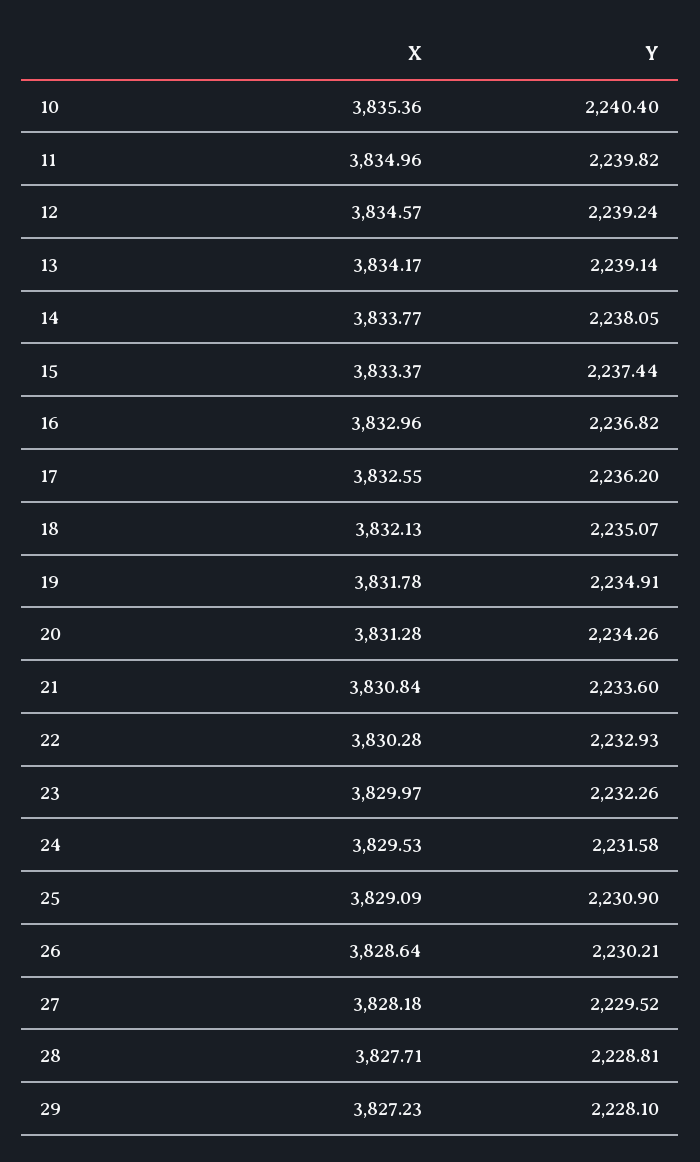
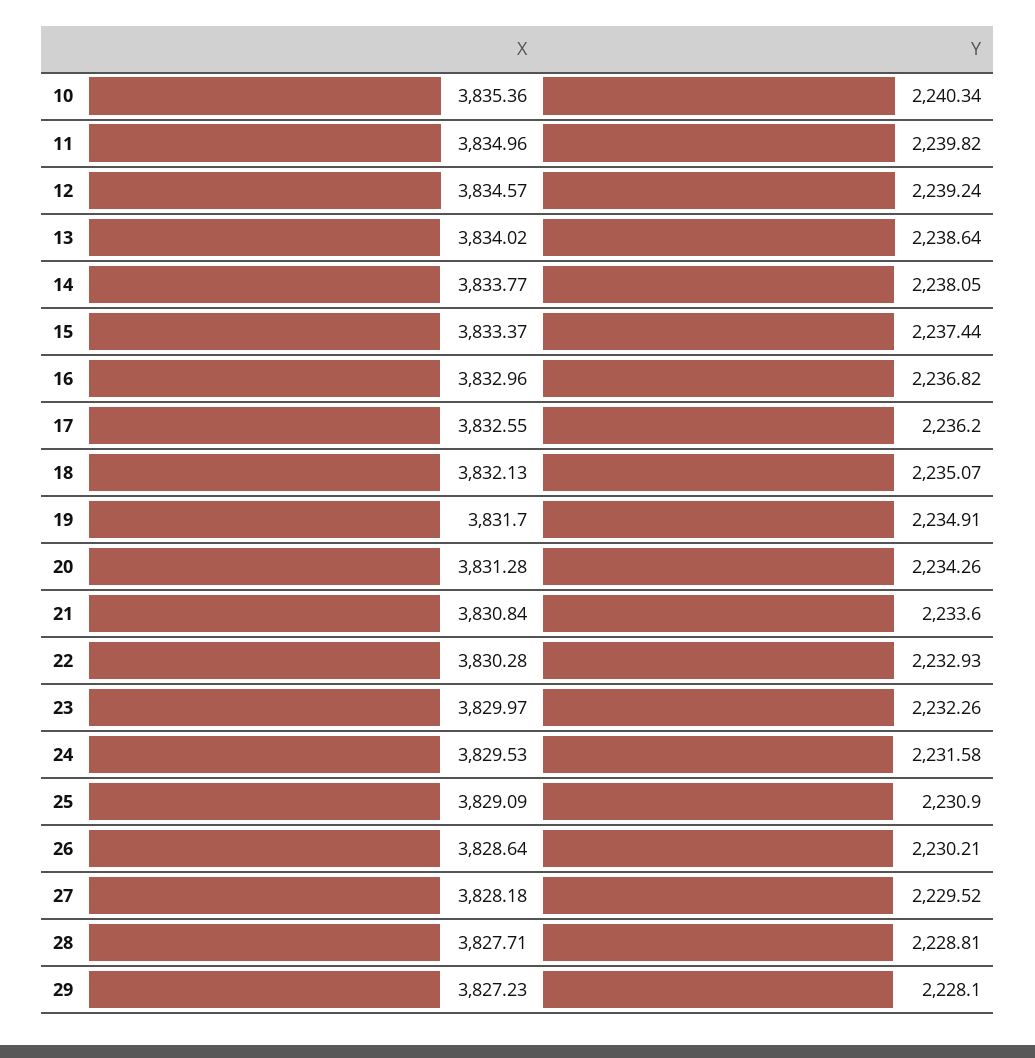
  {
    "X": {
      "10": 3835.36,
      "11": 3834.96,
      "12": 3834.57,
-     "13": 3834.17,
+     "13": 3834.02,
      "14": 3833.77,
      "15": 3833.37,
      "16": 3832.96,
      "17": 3832.55,
      "18": 3832.13,
-     "19": 3831.78,
+     "19": 3831.7,
      "20": 3831.28,
      "21": 3830.84,
      "22": 3830.28,
      "23": 3829.97,
      "24": 3829.53,
      "25": 3829.09,
      "26": 3828.64,
      "27": 3828.18,
      "28": 3827.71,
      "29": 3827.23
    },
    "Y": {
-     "10": 2240.4,
+     "10": 2240.34,
      "11": 2239.82,
      "12": 2239.24,
-     "13": 2239.14,
+     "13": 2238.64,
      "14": 2238.05,
      "15": 2237.44,
      "16": 2236.82,
      "17": 2236.2,
      "18": 2235.07,
      "19": 2234.91,
      "20": 2234.26,
      "21": 2233.6,
      "22": 2232.93,
      "23": 2232.26,
      "24": 2231.58,
      "25": 2230.9,
      "26": 2230.21,
      "27": 2229.52,
      "28": 2228.81,
      "29": 2228.1
    }
  }

